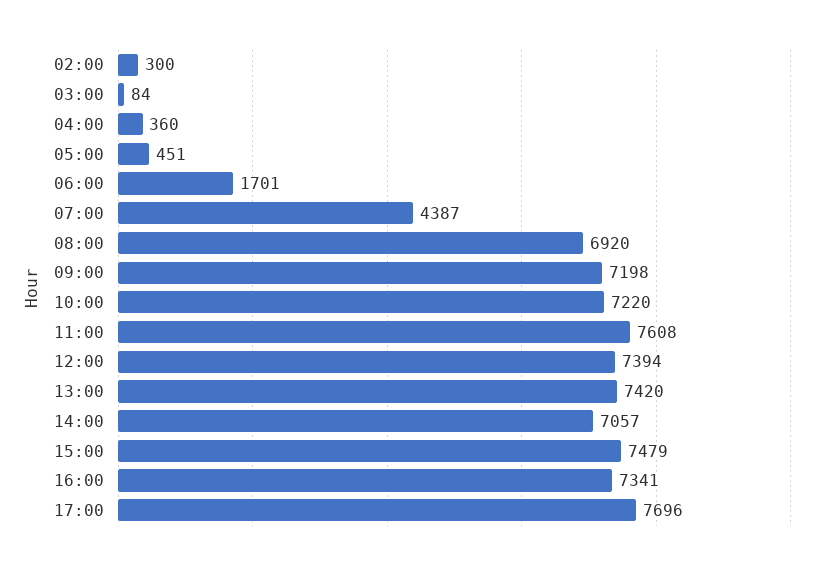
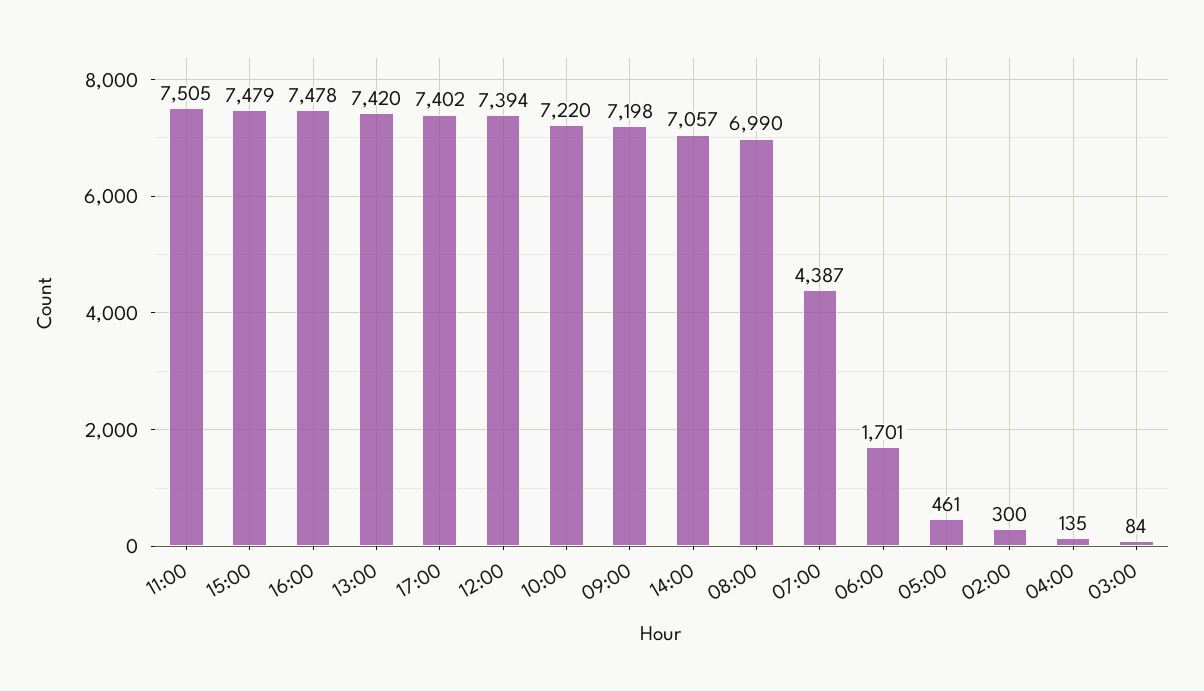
  {
    "02:00": 300,
    "03:00": 84,
-   "04:00": 360,
+   "04:00": 135,
-   "05:00": 451,
+   "05:00": 461,
    "06:00": 1701,
    "07:00": 4387,
-   "08:00": 6920,
+   "08:00": 6990,
    "09:00": 7198,
    "10:00": 7220,
-   "11:00": 7608,
+   "11:00": 7505,
    "12:00": 7394,
    "13:00": 7420,
    "14:00": 7057,
    "15:00": 7479,
-   "16:00": 7341,
+   "16:00": 7478,
-   "17:00": 7696
+   "17:00": 7402
  }

